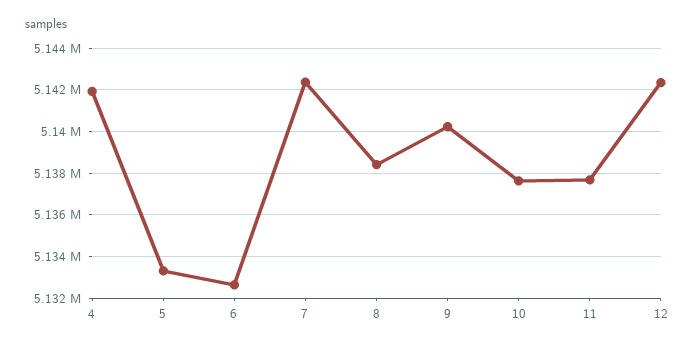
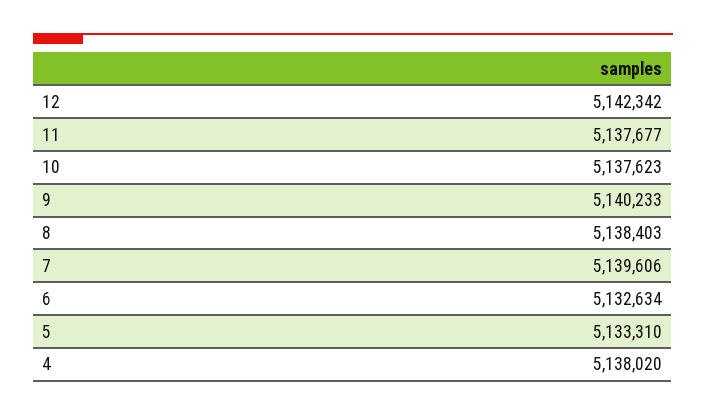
  {
-   "4": 5142000,
+   "4": 5138020,
    "5": 5133310,
    "6": 5132634,
-   "7": 5142500,
+   "7": 5139606,
    "8": 5138403,
    "9": 5140233,
    "10": 5137623,
    "11": 5137677,
    "12": 5142342
  }

